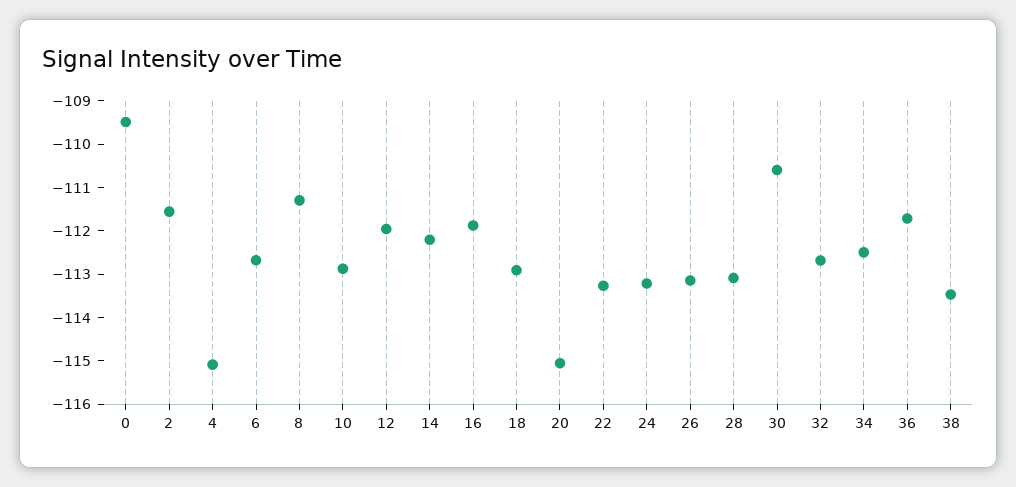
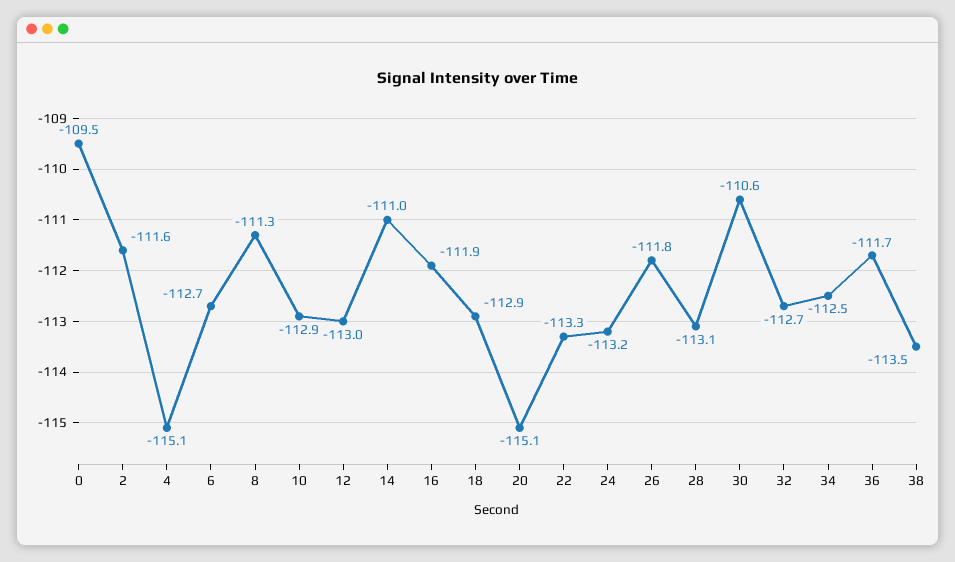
  {
    "0": -109.5,
    "2": -111.6,
    "4": -115.1,
    "6": -112.7,
    "8": -111.3,
    "10": -112.9,
-   "12": -112,
+   "12": -113,
-   "14": -112.2,
+   "14": -111,
    "16": -111.9,
    "18": -112.9,
    "20": -115.1,
    "22": -113.3,
    "24": -113.2,
-   "26": -113.2,
+   "26": -111.8,
    "28": -113.1,
    "30": -110.6,
    "32": -112.7,
    "34": -112.5,
    "36": -111.7,
    "38": -113.5
  }

